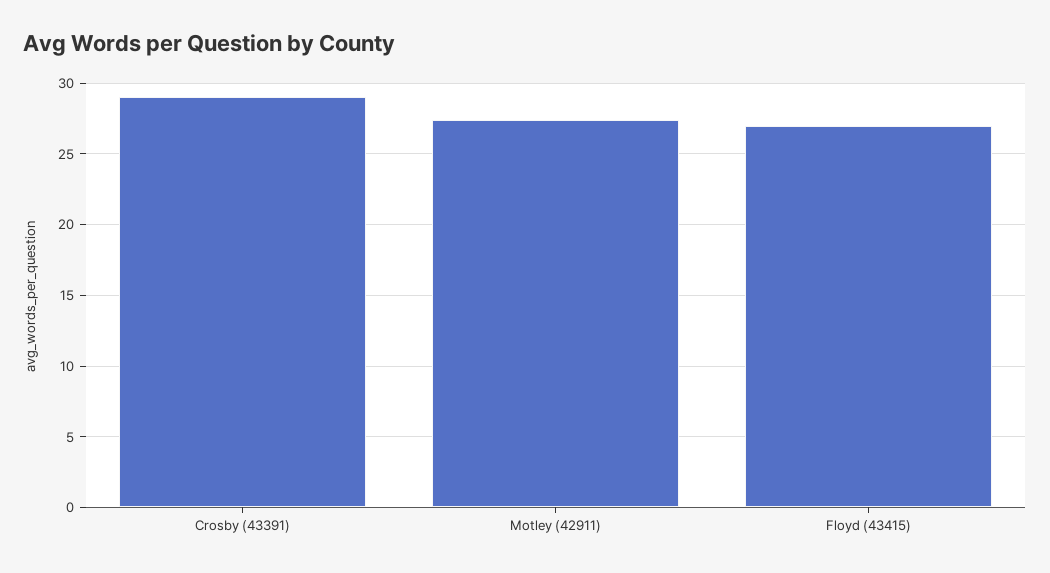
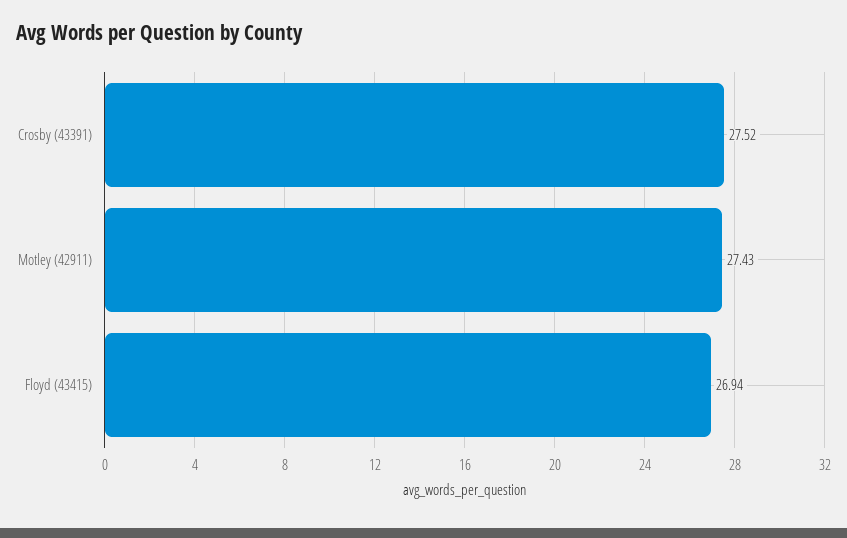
  {
-   "Crosby (43391)": 29,
+   "Crosby (43391)": 27.52,
    "Motley (42911)": 27.43,
    "Floyd (43415)": 26.94
  }

